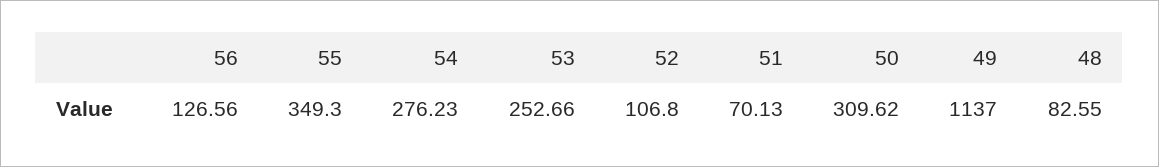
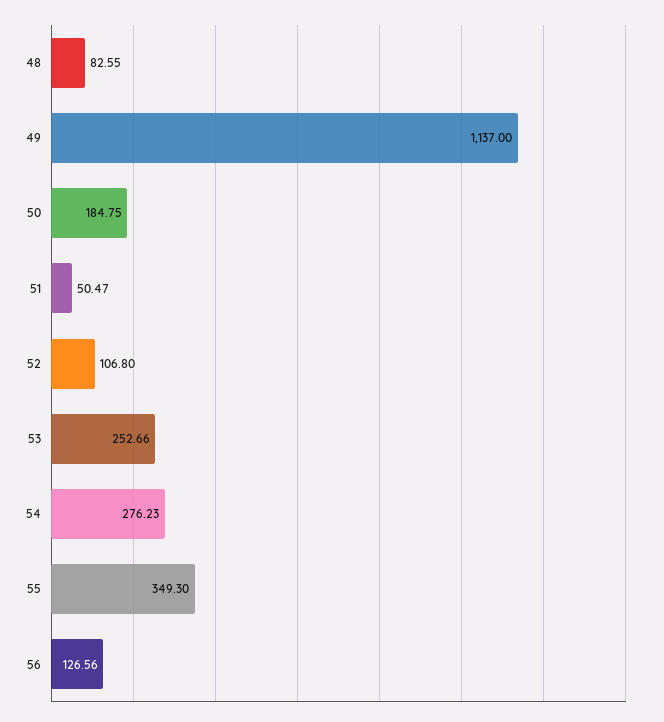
  {
    "56": 126.56,
    "55": 349.3,
    "54": 276.23,
    "53": 252.66,
    "52": 106.8,
-   "51": 70.13,
+   "51": 50.47,
-   "50": 309.62,
+   "50": 184.75,
    "49": 1137,
    "48": 82.55
  }

